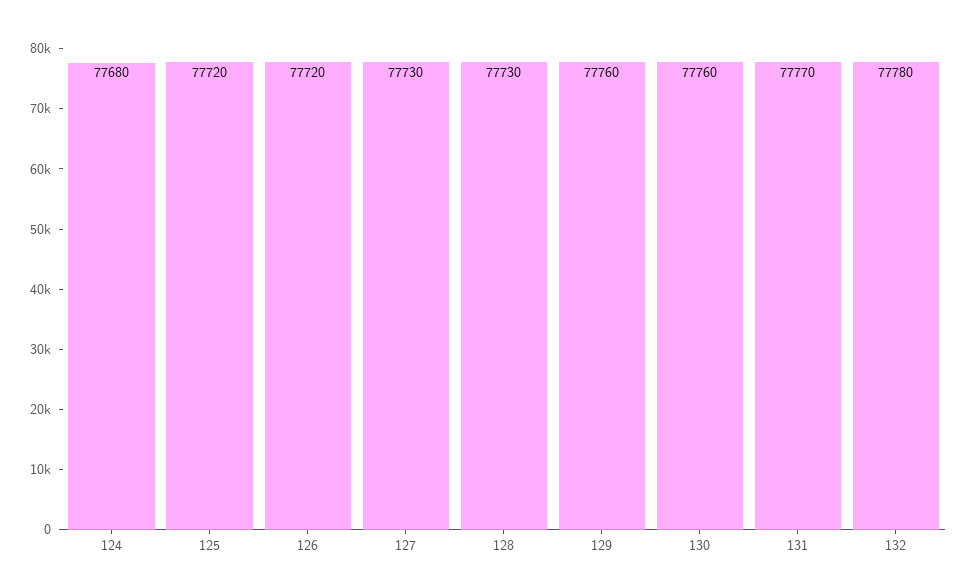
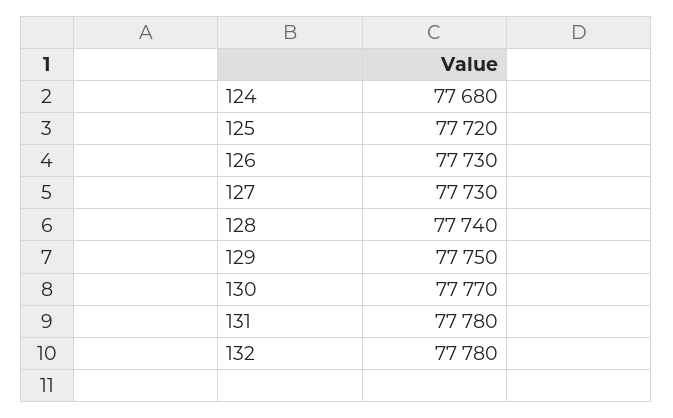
  {
    "124": 77680,
    "125": 77720,
-   "126": 77720,
+   "126": 77730,
    "127": 77730,
-   "128": 77730,
+   "128": 77740,
-   "129": 77760,
+   "129": 77750,
-   "130": 77760,
+   "130": 77770,
-   "131": 77770,
+   "131": 77780,
    "132": 77780
  }

